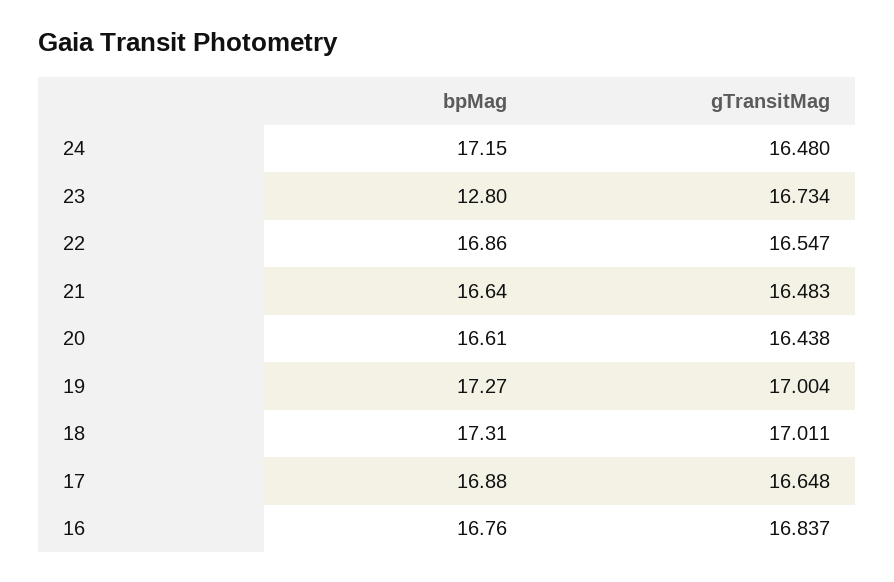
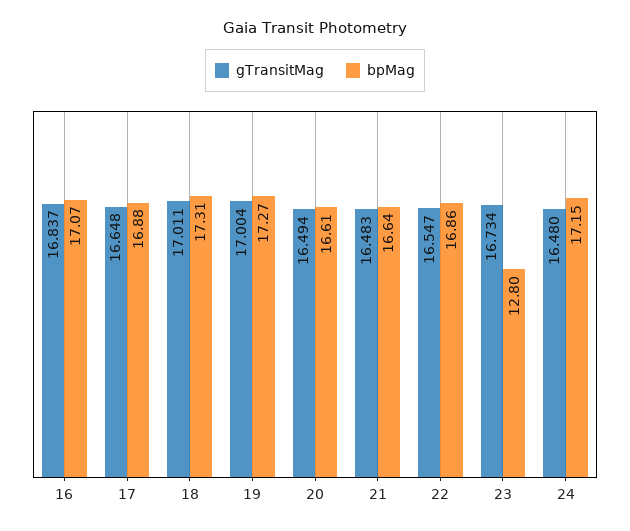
  {
    "bpMag": {
      "24": 17.15,
      "23": 12.8,
      "22": 16.86,
      "21": 16.64,
      "20": 16.61,
      "19": 17.27,
      "18": 17.31,
      "17": 16.88,
-     "16": 16.76
+     "16": 17.07
    },
    "gTransitMag": {
      "24": 16.48,
      "23": 16.734,
      "22": 16.547,
      "21": 16.483,
-     "20": 16.438,
+     "20": 16.494,
      "19": 17.004,
      "18": 17.011,
      "17": 16.648,
      "16": 16.837
    }
  }

